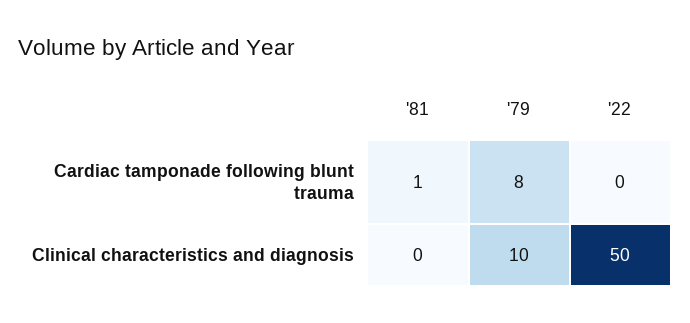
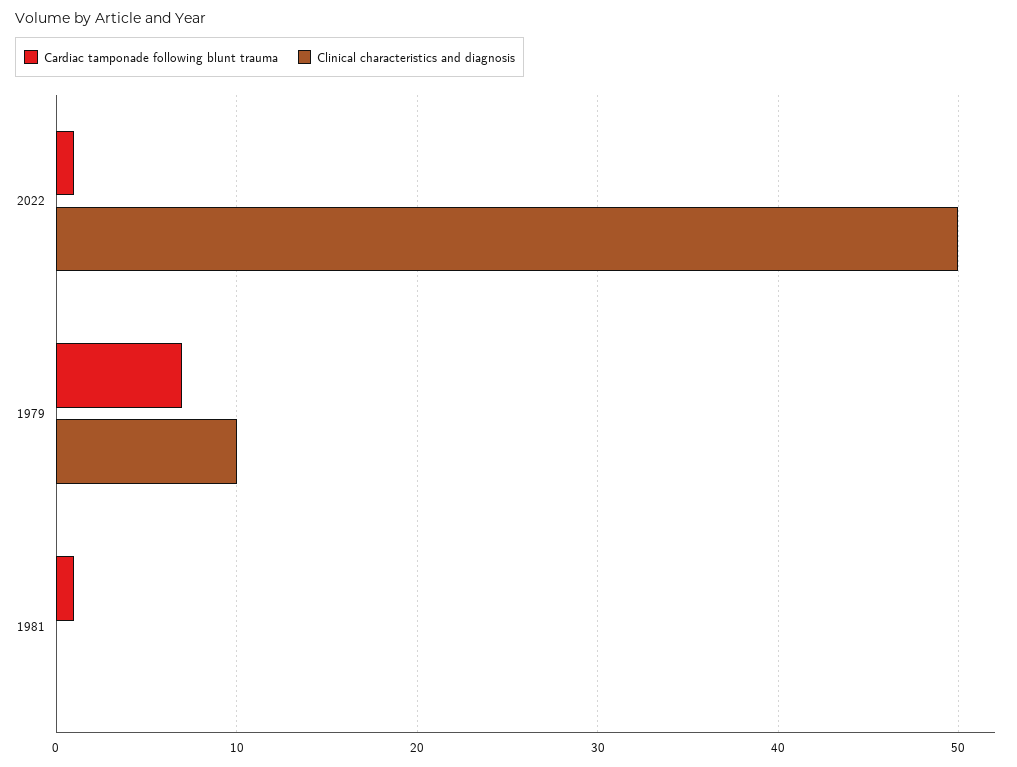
  {
    "Cardiac tamponade following blunt trauma": {
      "'81": 1,
-     "'79": 8,
+     "'79": 7,
-     "'22": 0
+     "'22": 1
    },
    "Clinical characteristics and diagnosis": {
      "'81": 0,
      "'79": 10,
      "'22": 50
    }
  }

